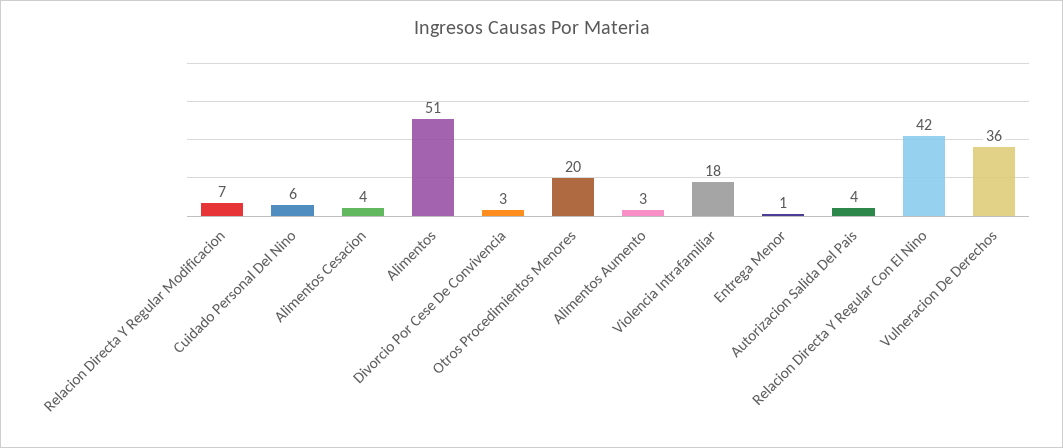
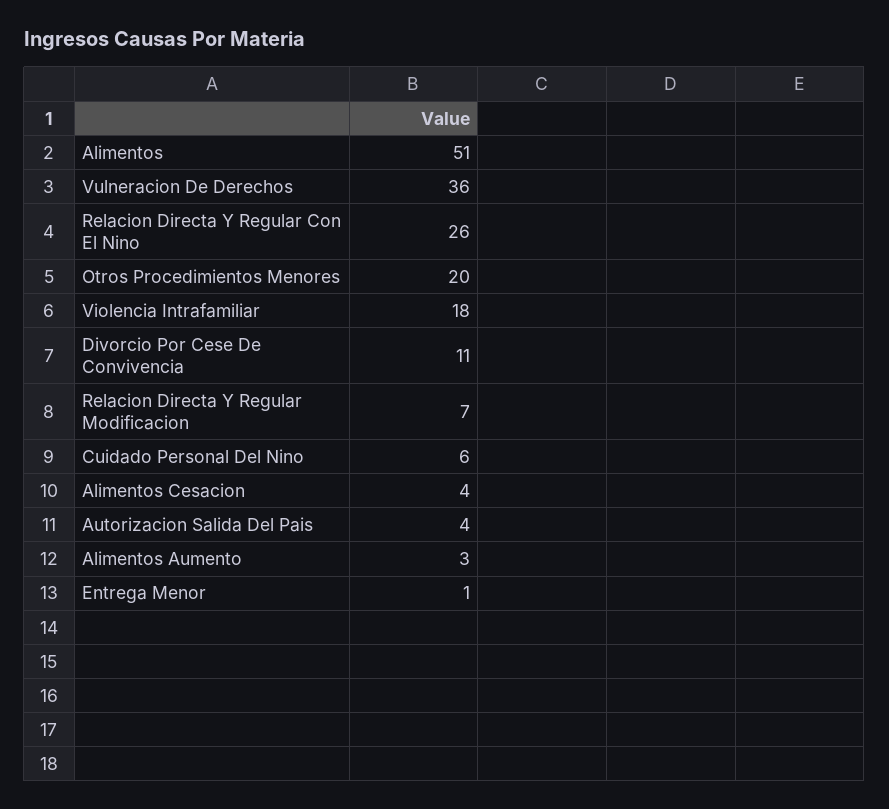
  {
    "Relacion Directa Y Regular Modificacion": 7,
    "Cuidado Personal Del Nino": 6,
    "Alimentos Cesacion": 4,
    "Alimentos": 51,
-   "Divorcio Por Cese De Convivencia": 3,
+   "Divorcio Por Cese De Convivencia": 11,
    "Otros Procedimientos Menores": 20,
    "Alimentos Aumento": 3,
    "Violencia Intrafamiliar": 18,
    "Entrega Menor": 1,
    "Autorizacion Salida Del Pais": 4,
-   "Relacion Directa Y Regular Con El Nino": 42,
+   "Relacion Directa Y Regular Con El Nino": 26,
    "Vulneracion De Derechos": 36
  }

